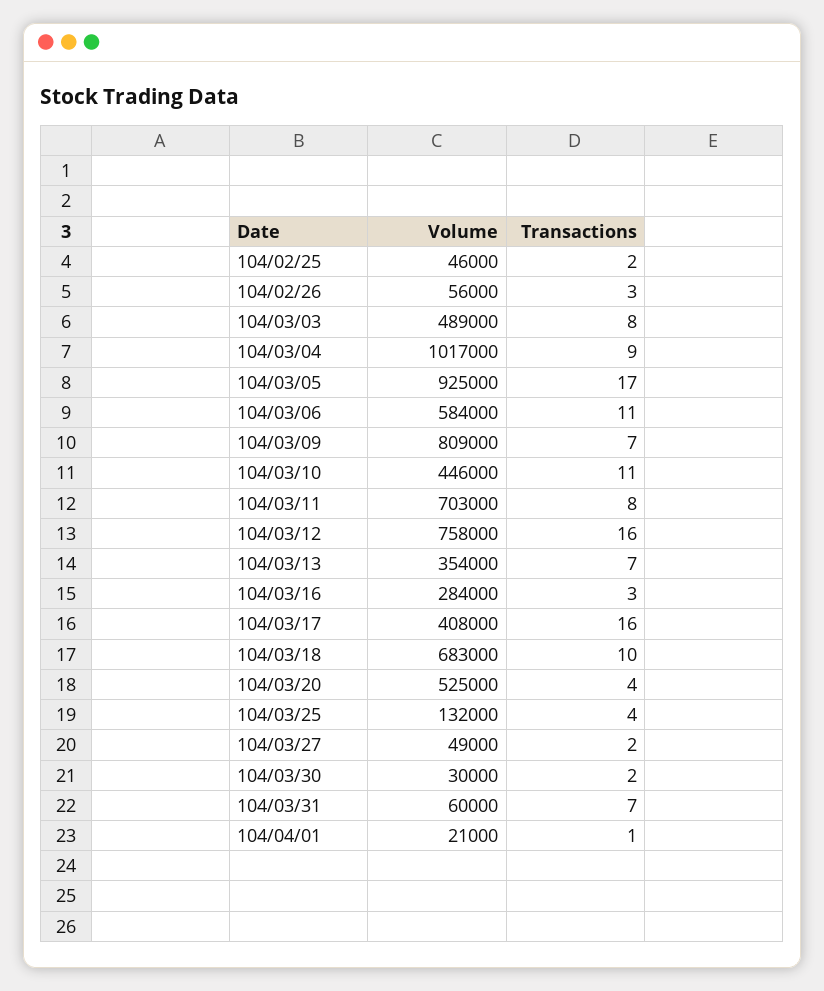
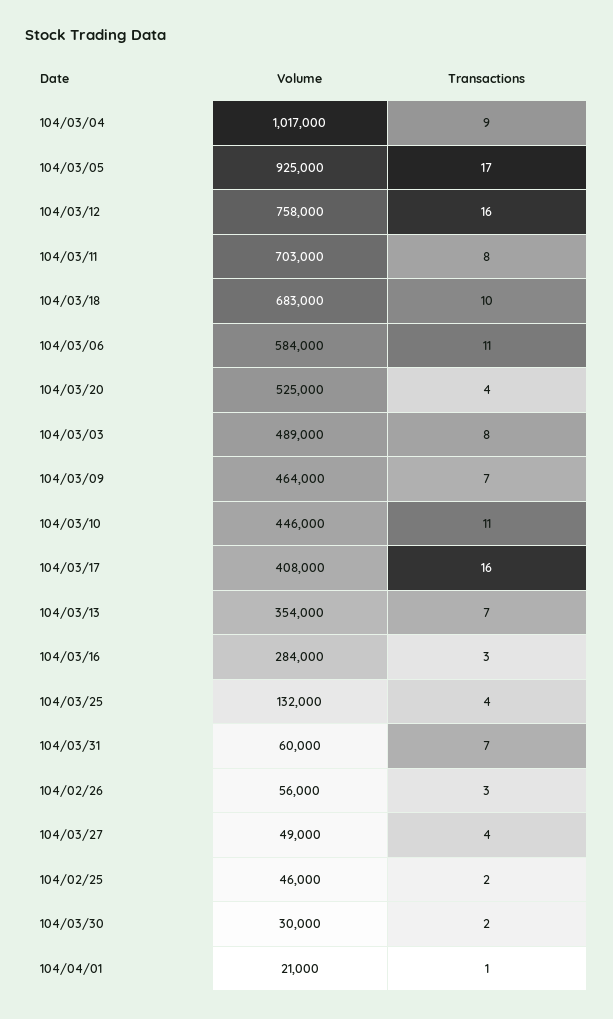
  {
    "Volume": {
      "104/02/25": 46000,
      "104/02/26": 56000,
      "104/03/03": 489000,
      "104/03/04": 1017000,
      "104/03/05": 925000,
      "104/03/06": 584000,
-     "104/03/09": 809000,
+     "104/03/09": 464000,
      "104/03/10": 446000,
      "104/03/11": 703000,
      "104/03/12": 758000,
      "104/03/13": 354000,
      "104/03/16": 284000,
      "104/03/17": 408000,
      "104/03/18": 683000,
      "104/03/20": 525000,
      "104/03/25": 132000,
      "104/03/27": 49000,
      "104/03/30": 30000,
      "104/03/31": 60000,
      "104/04/01": 21000
    },
    "Transactions": {
      "104/02/25": 2,
      "104/02/26": 3,
      "104/03/03": 8,
      "104/03/04": 9,
      "104/03/05": 17,
      "104/03/06": 11,
      "104/03/09": 7,
      "104/03/10": 11,
      "104/03/11": 8,
      "104/03/12": 16,
      "104/03/13": 7,
      "104/03/16": 3,
      "104/03/17": 16,
      "104/03/18": 10,
      "104/03/20": 4,
      "104/03/25": 4,
-     "104/03/27": 2,
+     "104/03/27": 4,
      "104/03/30": 2,
      "104/03/31": 7,
      "104/04/01": 1
    }
  }

